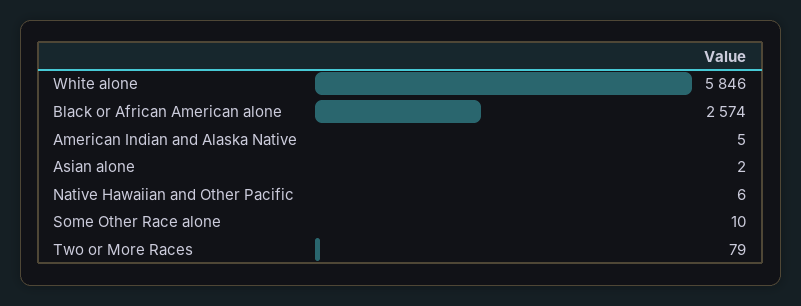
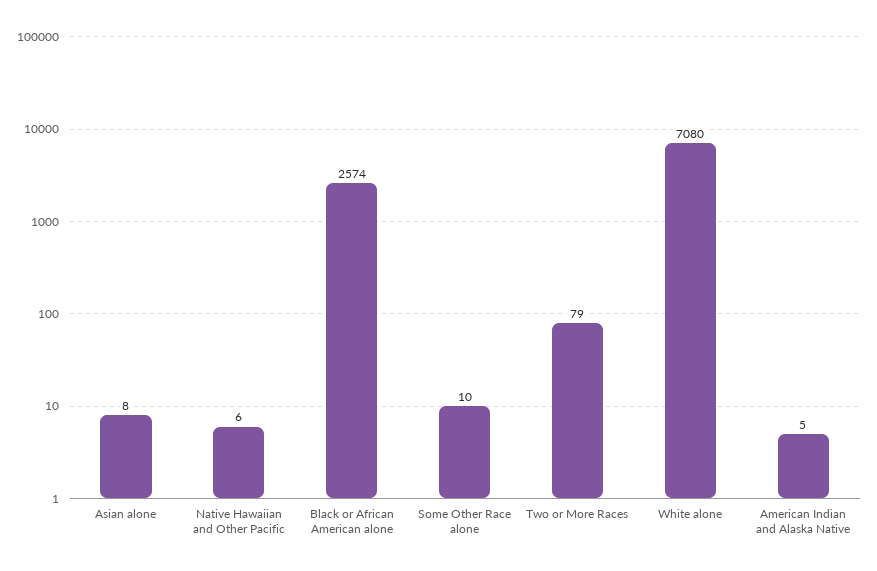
  {
-   "White alone": 5846,
+   "White alone": 7080,
    "Black or African American alone": 2574,
    "American Indian and Alaska Native": 5,
-   "Asian alone": 2,
+   "Asian alone": 8,
    "Native Hawaiian and Other Pacific": 6,
    "Some Other Race alone": 10,
    "Two or More Races": 79
  }

